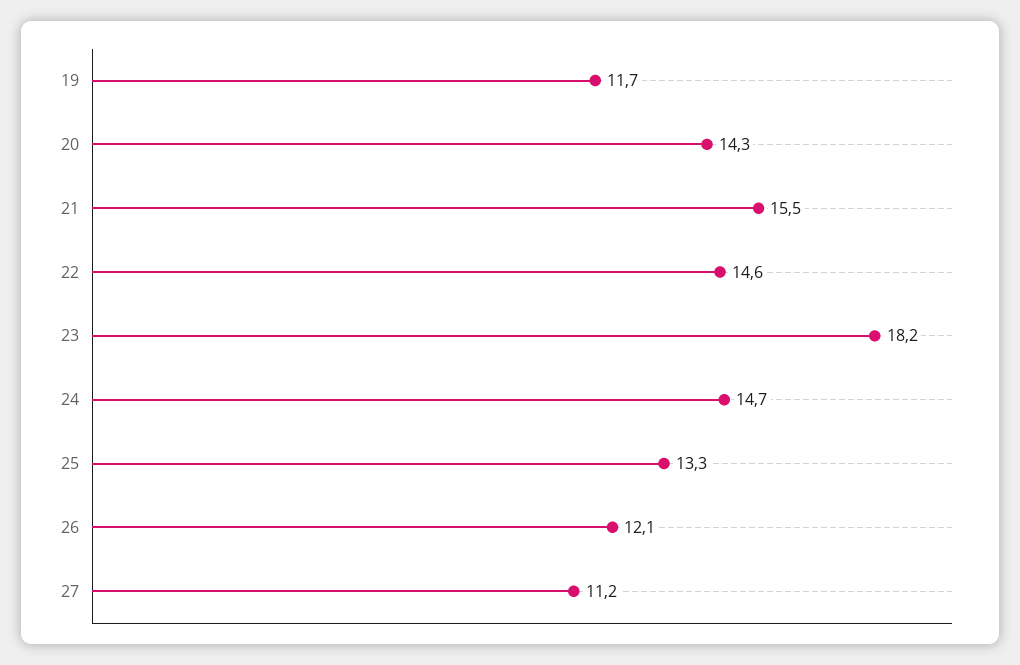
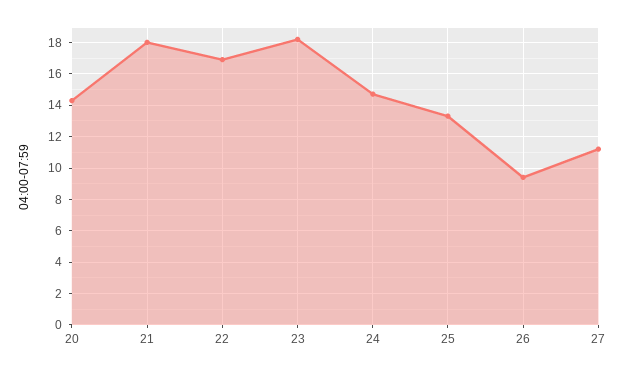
  {
-   "19": 11.7,
    "20": 14.3,
-   "21": 15.5,
+   "21": 18,
-   "22": 14.6,
+   "22": 17,
    "23": 18.2,
    "24": 14.7,
    "25": 13.3,
-   "26": 12.1,
+   "26": 9.5,
    "27": 11.2
  }

